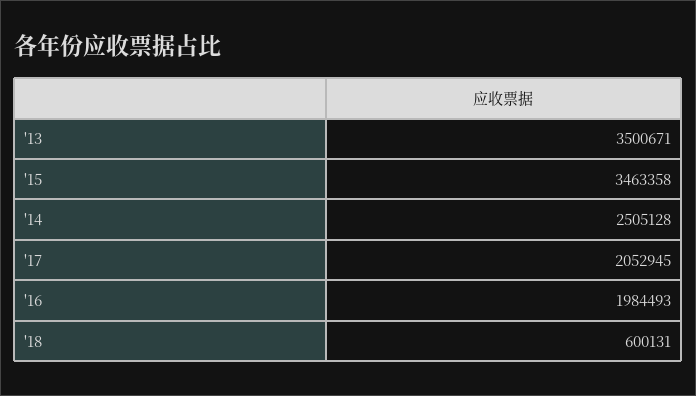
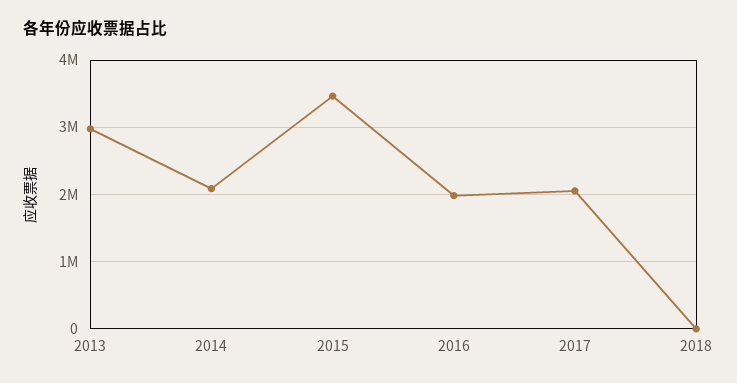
  {
-   "'13": 3500671,
+   "'13": 3000000,
    "'15": 3463358,
-   "'14": 2505128,
+   "'14": 2100000,
    "'17": 2052945,
    "'16": 1984493,
-   "'18": 600131
+   "'18": 0
  }

